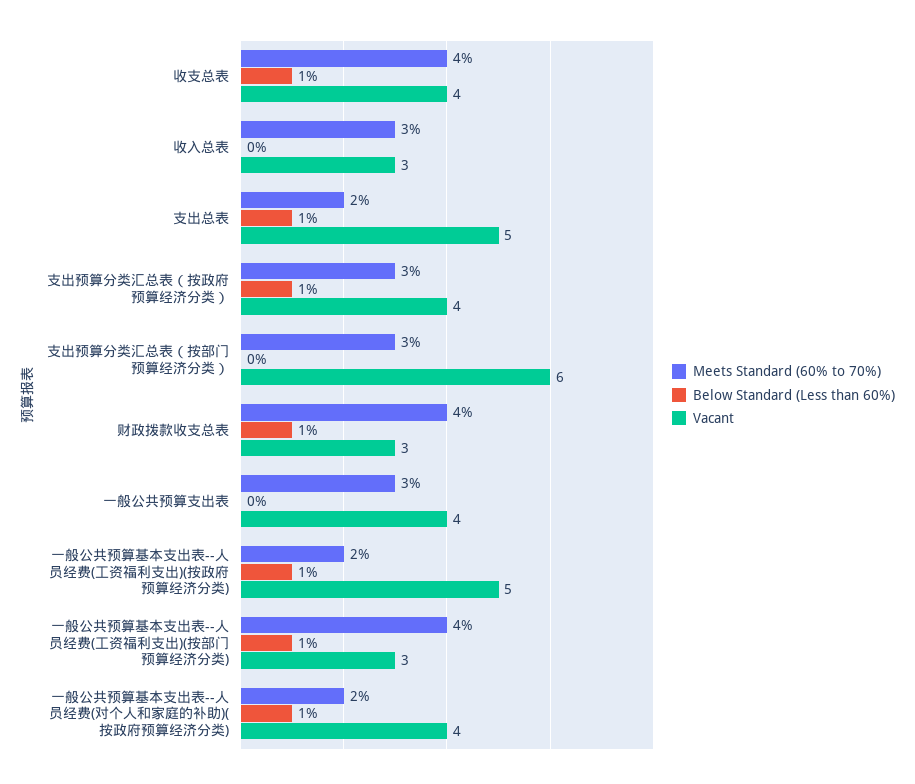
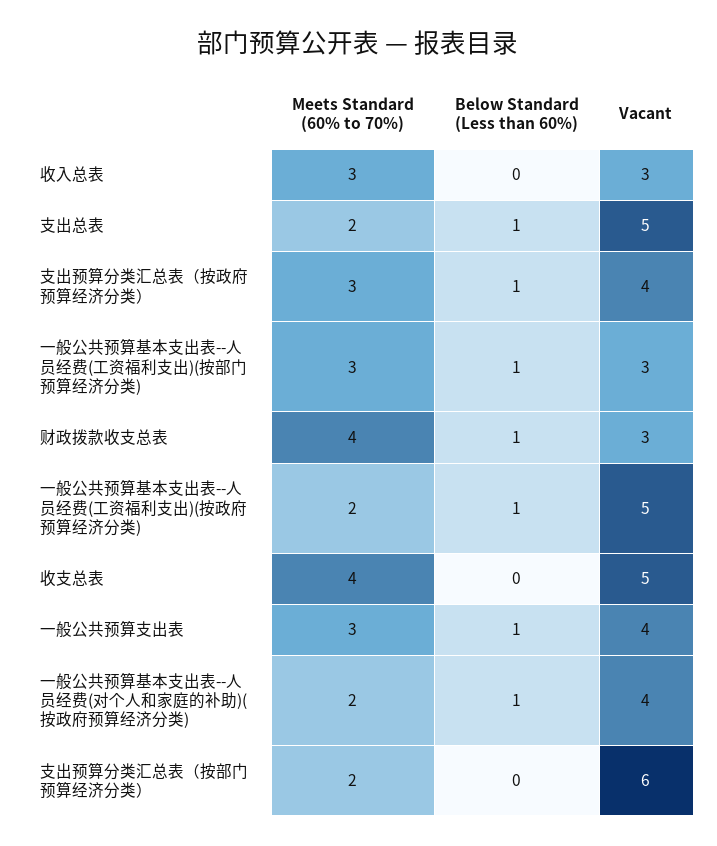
  {
    "Meets Standard (60% to 70%)": {
      "收支总表": 4,
      "收入总表": 3,
      "支出总表": 2,
      "支出预算分类汇总表（按政府预算经济分类）": 3,
-     "支出预算分类汇总表（按部门预算经济分类）": 3,
+     "支出预算分类汇总表（按部门预算经济分类）": 2,
      "财政拨款收支总表": 4,
      "一般公共预算支出表": 3,
      "一般公共预算基本支出表--人员经费(工资福利支出)(按政府预算经济分类)": 2,
-     "一般公共预算基本支出表--人员经费(工资福利支出)(按部门预算经济分类)": 4,
+     "一般公共预算基本支出表--人员经费(工资福利支出)(按部门预算经济分类)": 3,
      "一般公共预算基本支出表--人员经费(对个人和家庭的补助)(按政府预算经济分类)": 2
    },
    "Below Standard (Less than 60%)": {
-     "收支总表": 1,
+     "收支总表": 0,
      "收入总表": 0,
      "支出总表": 1,
      "支出预算分类汇总表（按政府预算经济分类）": 1,
      "支出预算分类汇总表（按部门预算经济分类）": 0,
      "财政拨款收支总表": 1,
-     "一般公共预算支出表": 0,
+     "一般公共预算支出表": 1,
      "一般公共预算基本支出表--人员经费(工资福利支出)(按政府预算经济分类)": 1,
      "一般公共预算基本支出表--人员经费(工资福利支出)(按部门预算经济分类)": 1,
      "一般公共预算基本支出表--人员经费(对个人和家庭的补助)(按政府预算经济分类)": 1
    },
    "Vacant": {
-     "收支总表": 4,
+     "收支总表": 5,
      "收入总表": 3,
      "支出总表": 5,
      "支出预算分类汇总表（按政府预算经济分类）": 4,
      "支出预算分类汇总表（按部门预算经济分类）": 6,
      "财政拨款收支总表": 3,
      "一般公共预算支出表": 4,
      "一般公共预算基本支出表--人员经费(工资福利支出)(按政府预算经济分类)": 5,
      "一般公共预算基本支出表--人员经费(工资福利支出)(按部门预算经济分类)": 3,
      "一般公共预算基本支出表--人员经费(对个人和家庭的补助)(按政府预算经济分类)": 4
    }
  }

